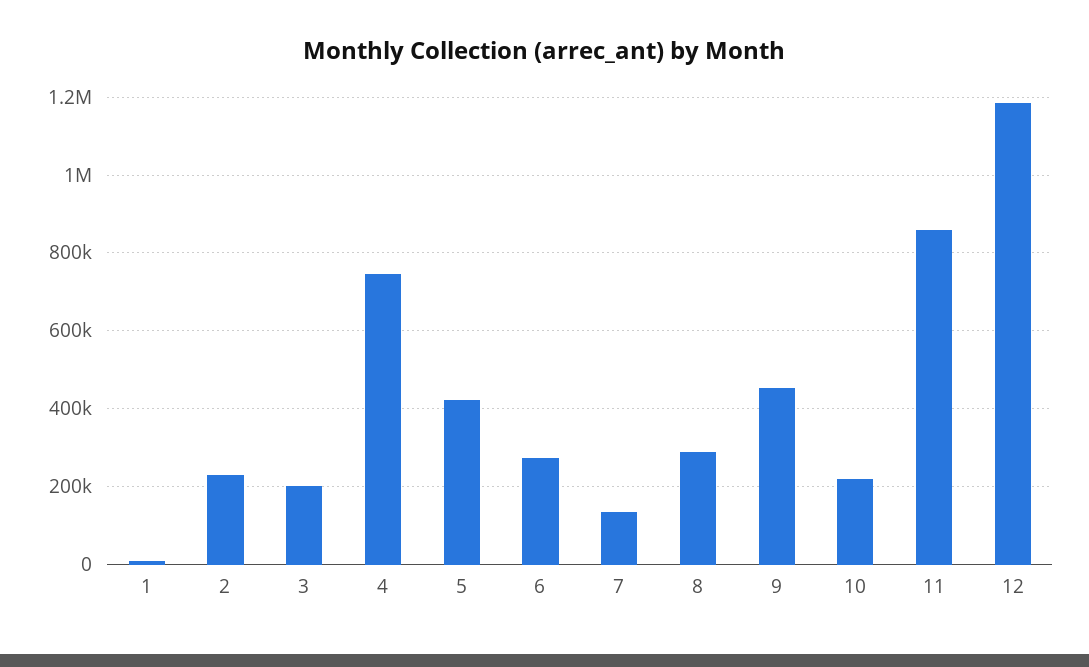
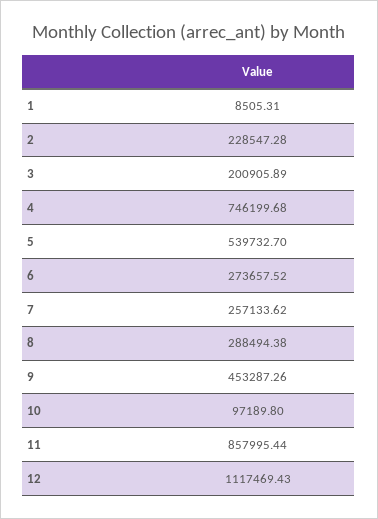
  {
    "1": 8505.31,
    "2": 228547.28,
    "3": 200905.89,
    "4": 746199.68,
-   "5": 420000,
+   "5": 539732.7,
    "6": 273657.52,
-   "7": 140000,
+   "7": 257133.62,
    "8": 288494.38,
    "9": 453287.26,
-   "10": 220000,
+   "10": 97189.8,
    "11": 857995.44,
-   "12": 1180000
+   "12": 1117469.43
  }

